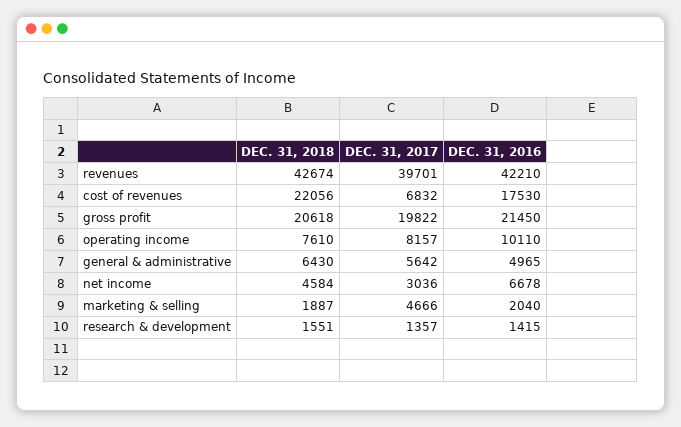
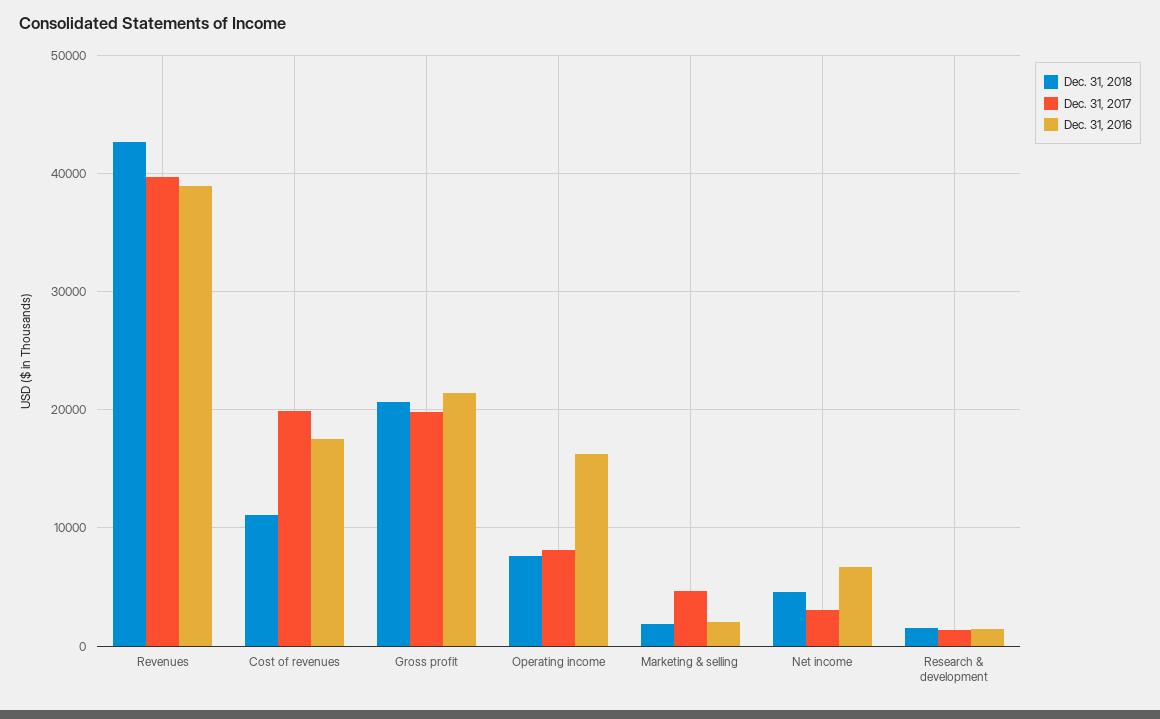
  {
    "DEC. 31, 2018": {
      "revenues": 42674,
-     "cost of revenues": 22056,
+     "cost of revenues": 11000,
      "gross profit": 20618,
      "operating income": 7610,
-     "general & administrative": 6430,
      "net income": 4584,
      "marketing & selling": 1887,
      "research & development": 1551
    },
    "DEC. 31, 2017": {
      "revenues": 39701,
-     "cost of revenues": 6832,
+     "cost of revenues": 20000,
      "gross profit": 19822,
      "operating income": 8157,
-     "general & administrative": 5642,
      "net income": 3036,
      "marketing & selling": 4666,
      "research & development": 1357
    },
    "DEC. 31, 2016": {
-     "revenues": 42210,
+     "revenues": 39000,
      "cost of revenues": 17530,
      "gross profit": 21450,
-     "operating income": 10110,
+     "operating income": 16000,
-     "general & administrative": 4965,
      "net income": 6678,
      "marketing & selling": 2040,
      "research & development": 1415
    }
  }

